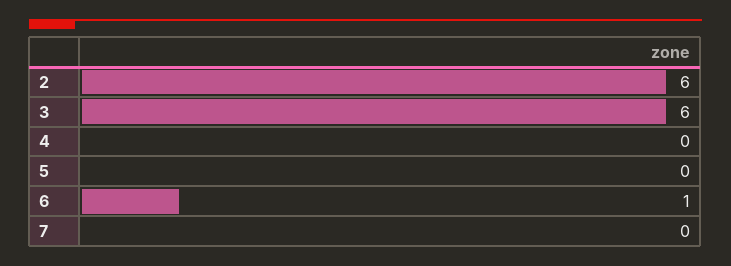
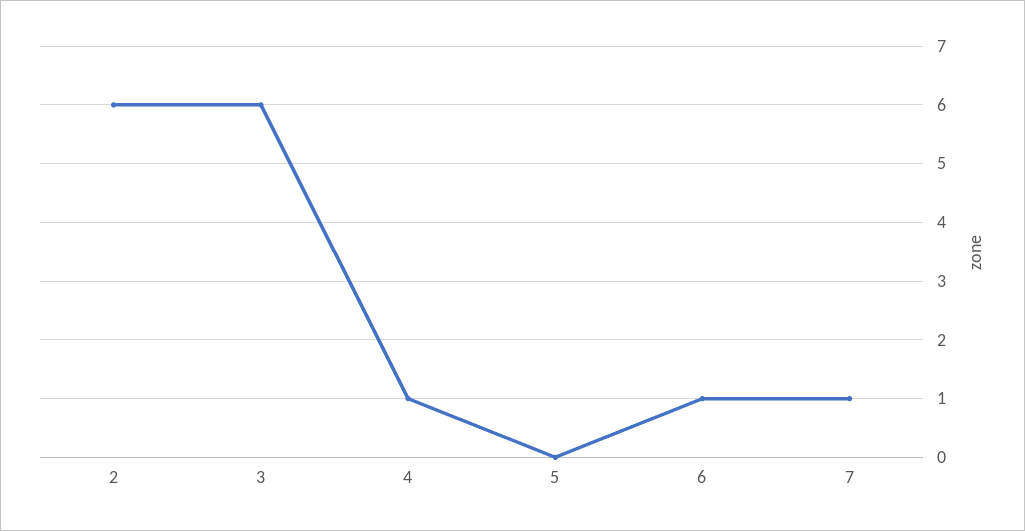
  {
    "2": 6,
    "3": 6,
-   "4": 0,
+   "4": 1,
    "5": 0,
    "6": 1,
-   "7": 0
+   "7": 1
  }

